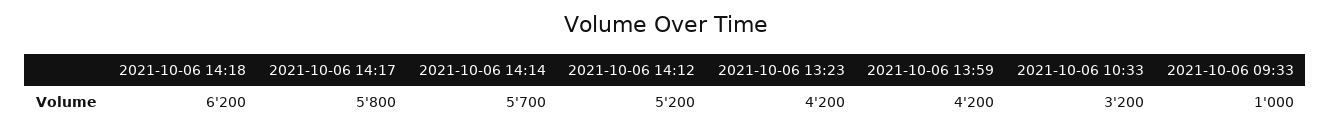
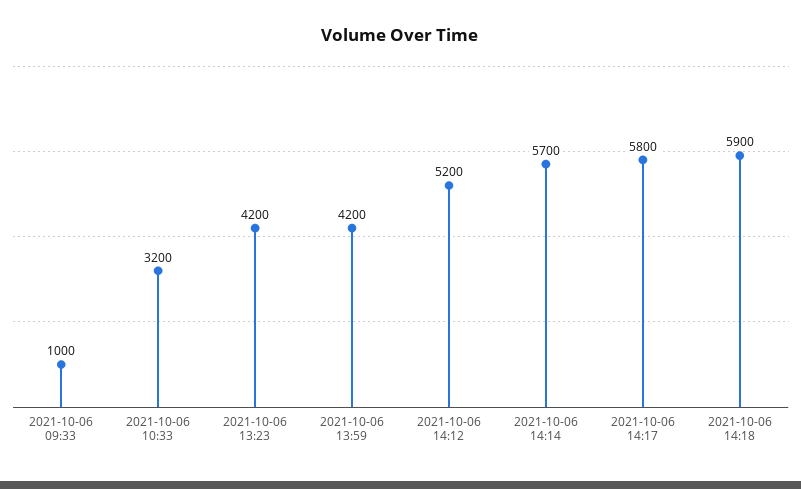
  {
-   "2021-10-06 14:18": 6200,
+   "2021-10-06 14:18": 5900,
    "2021-10-06 14:17": 5800,
    "2021-10-06 14:14": 5700,
    "2021-10-06 14:12": 5200,
    "2021-10-06 13:23": 4200,
    "2021-10-06 13:59": 4200,
    "2021-10-06 10:33": 3200,
    "2021-10-06 09:33": 1000
  }

